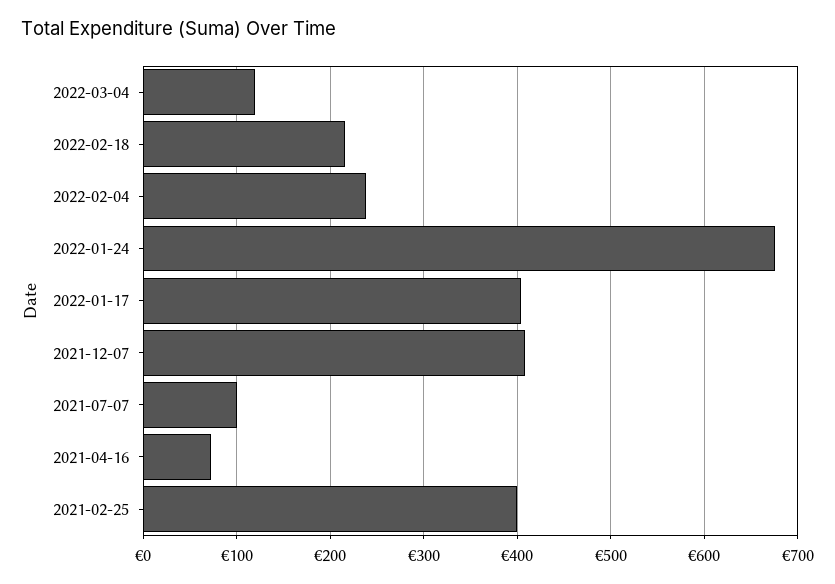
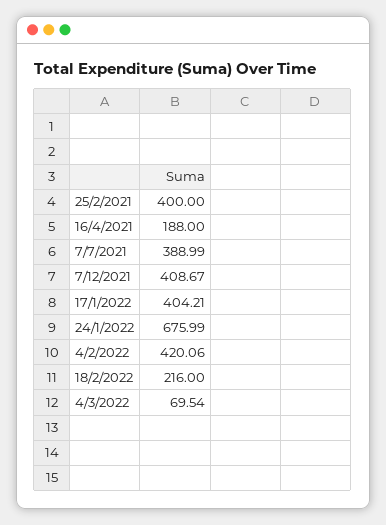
  {
-   "2022-03-04": 120,
+   "2022-03-04": 69.54,
    "2022-02-18": 216,
-   "2022-02-04": 240,
+   "2022-02-04": 420.06,
    "2022-01-24": 675.99,
    "2022-01-17": 404.21,
    "2021-12-07": 408.67,
-   "2021-07-07": 100,
+   "2021-07-07": 388.99,
-   "2021-04-16": 70,
+   "2021-04-16": 188,
    "2021-02-25": 400
  }

